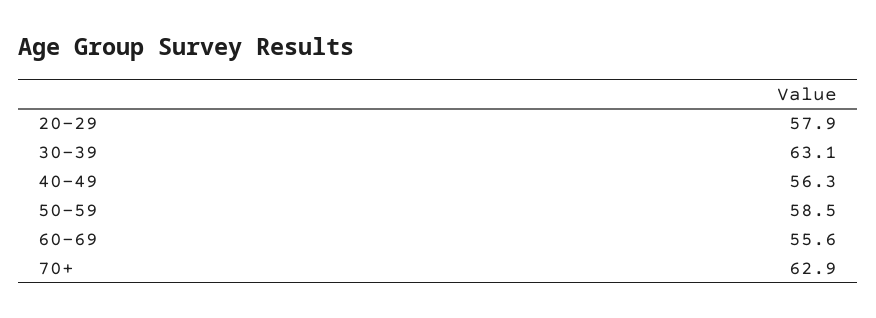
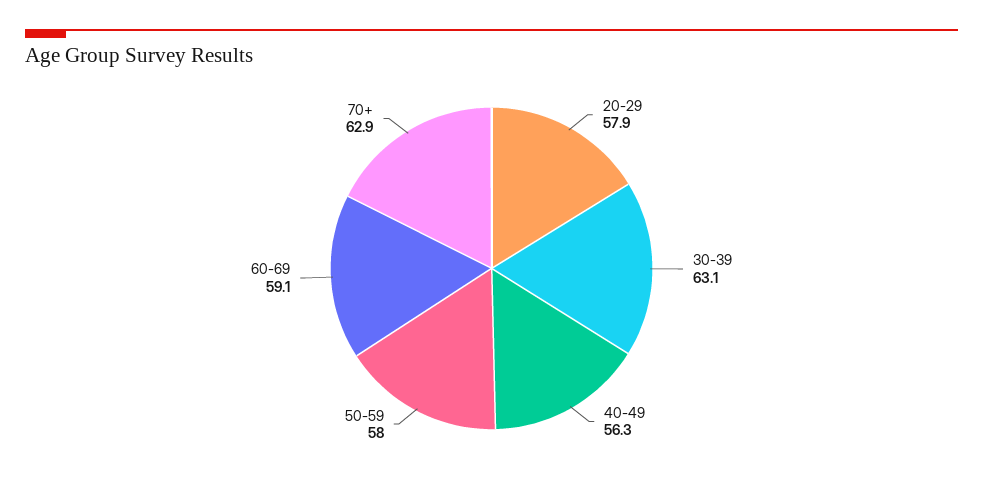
  {
    "20-29": 57.9,
    "30-39": 63.1,
    "40-49": 56.3,
-   "50-59": 58.5,
+   "50-59": 58,
-   "60-69": 55.6,
+   "60-69": 59.1,
    "70+": 62.9
  }

